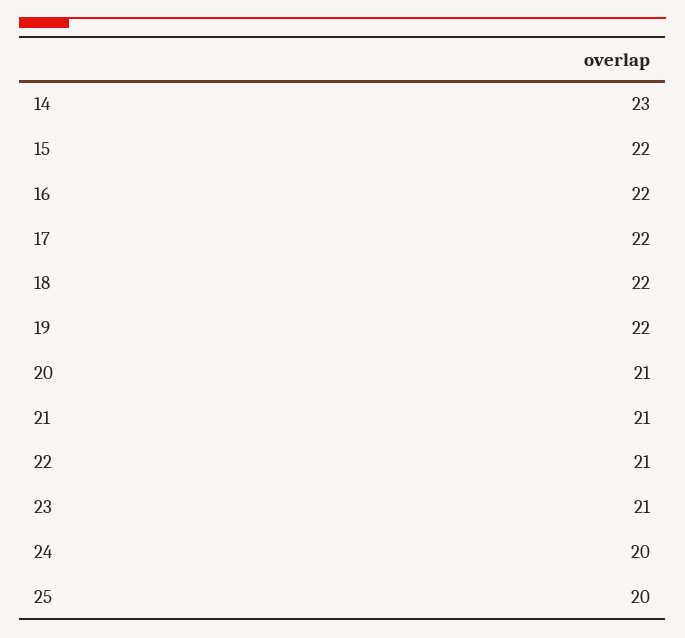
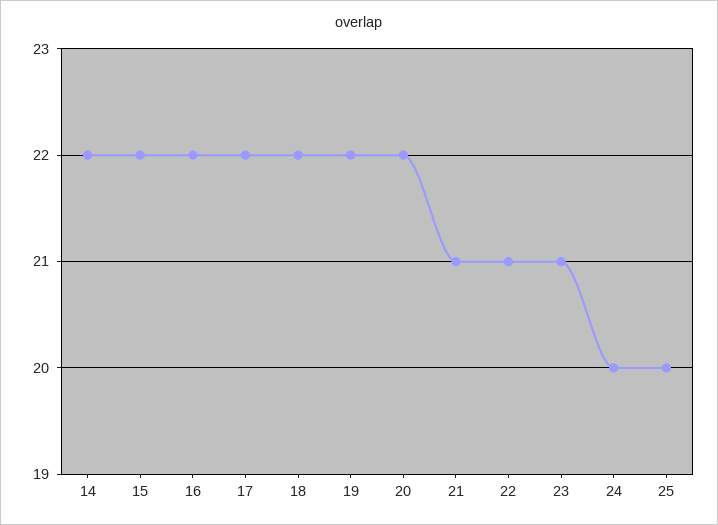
  {
-   "14": 23,
+   "14": 22,
    "15": 22,
    "16": 22,
    "17": 22,
    "18": 22,
    "19": 22,
-   "20": 21,
+   "20": 22,
    "21": 21,
    "22": 21,
    "23": 21,
    "24": 20,
    "25": 20
  }

